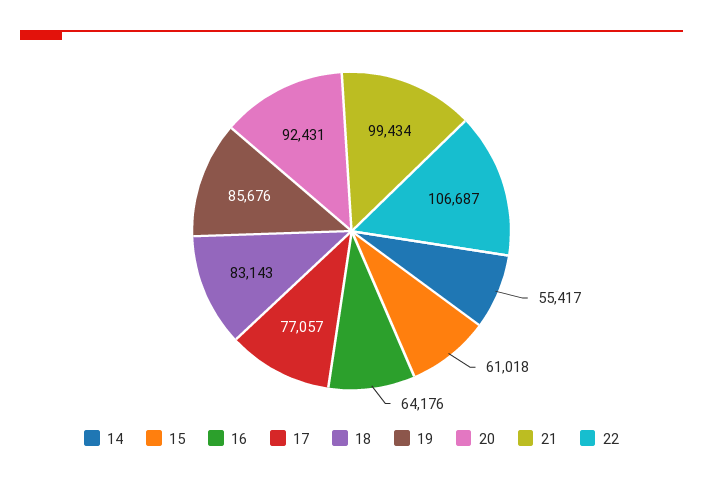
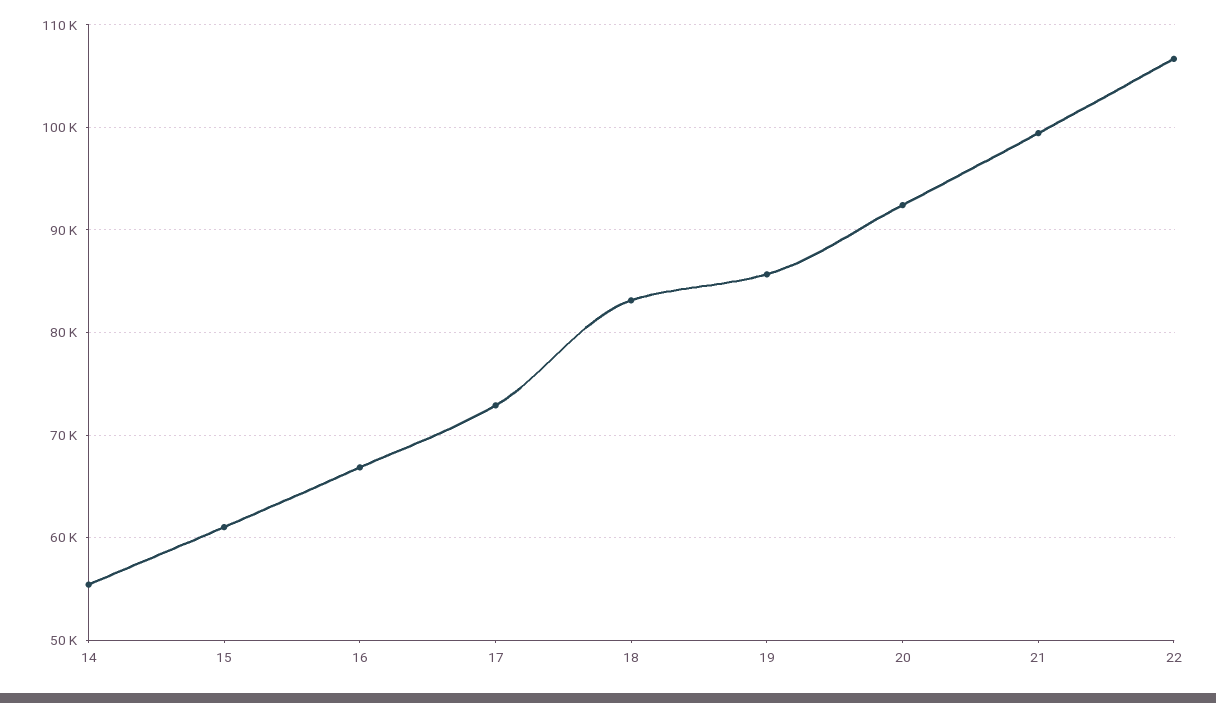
  {
    "14": 55417,
    "15": 61018,
-   "16": 64176,
+   "16": 67000,
-   "17": 77057,
+   "17": 73000,
    "18": 83143,
    "19": 85676,
    "20": 92431,
    "21": 99434,
    "22": 106687
  }

